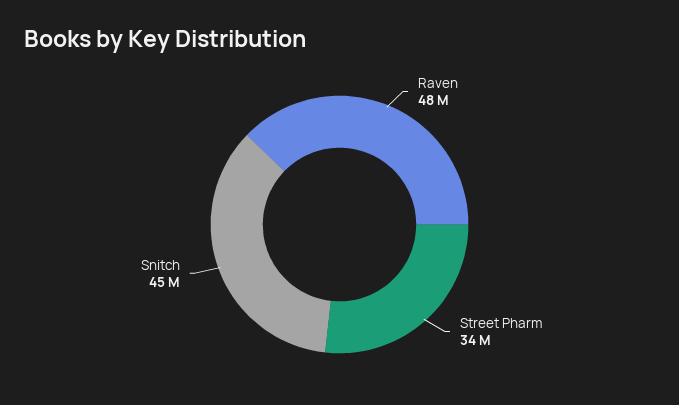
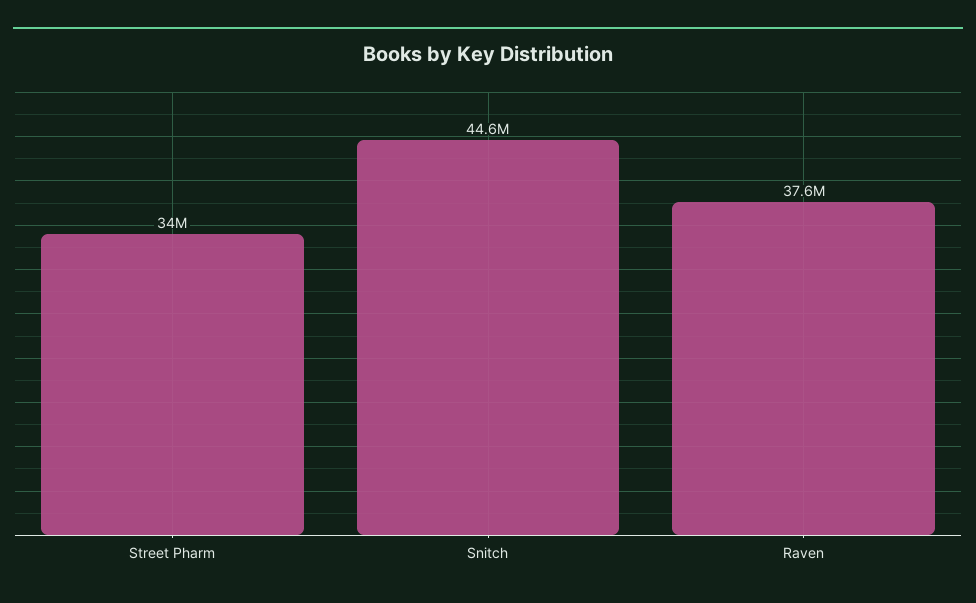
  {
-   "Raven": 48000000,
+   "Raven": 37600000,
    "Street Pharm": 34000000,
    "Snitch": 44600000
  }

